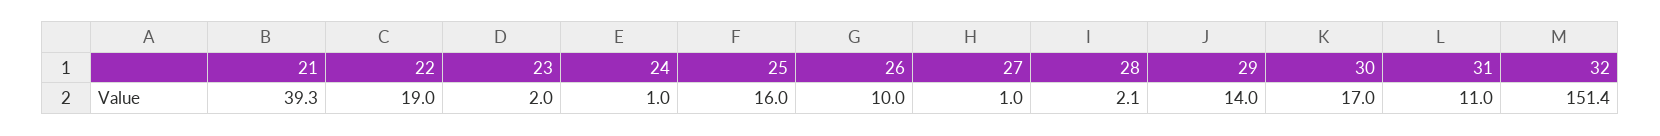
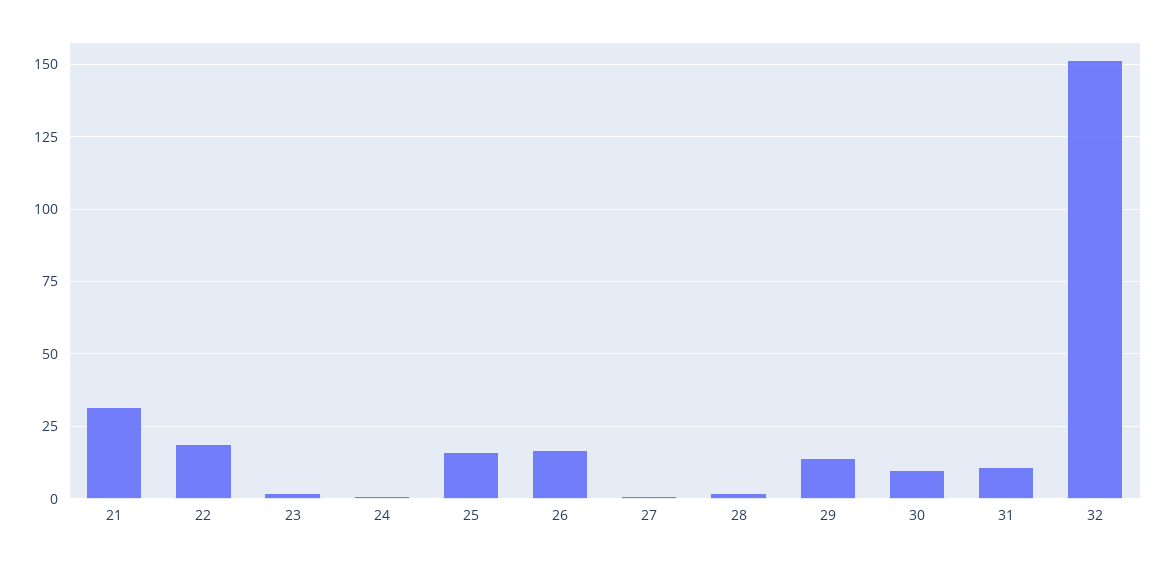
  {
-   "21": 39.3,
+   "21": 32.5,
    "22": 19,
    "23": 2,
    "24": 1,
    "25": 16,
-   "26": 10,
+   "26": 17.5,
    "27": 1,
    "28": 2.1,
    "29": 14,
-   "30": 17,
+   "30": 10,
    "31": 11,
    "32": 151.4
  }

